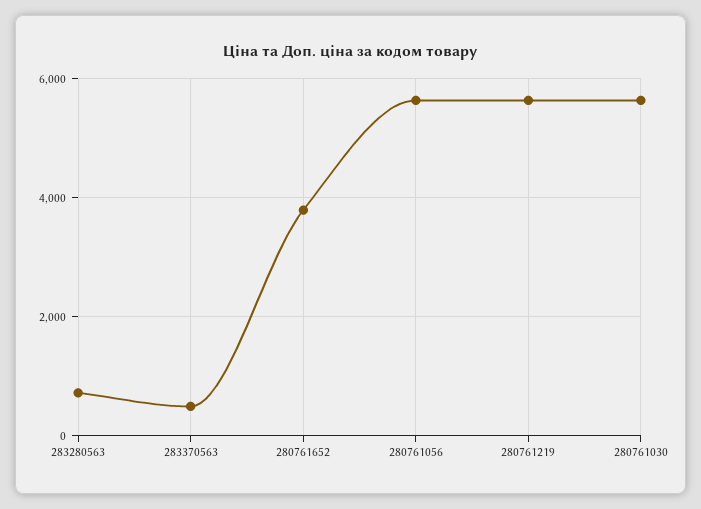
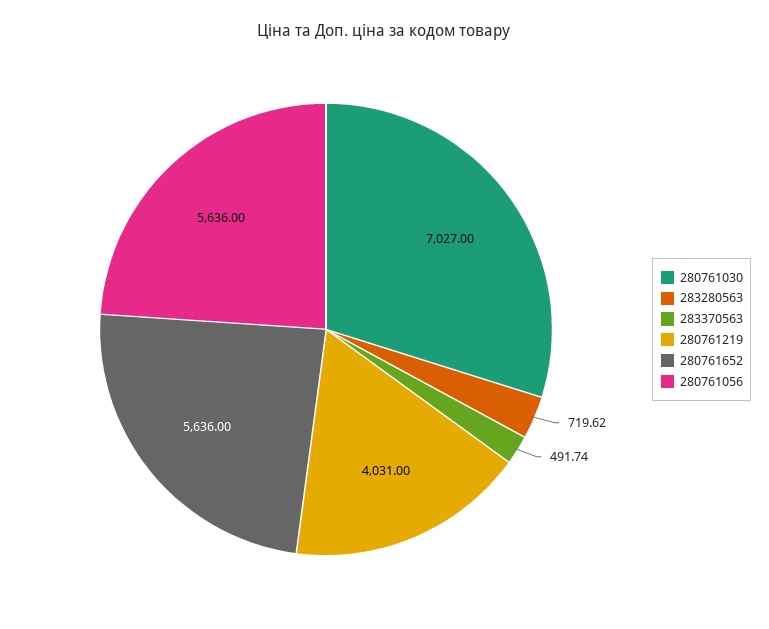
  {
    "283280563": 719.62,
    "283370563": 491.74,
-   "280761652": 3800,
+   "280761652": 5636,
    "280761056": 5636,
-   "280761219": 5600,
+   "280761219": 4031,
-   "280761030": 5600
+   "280761030": 7027
  }

